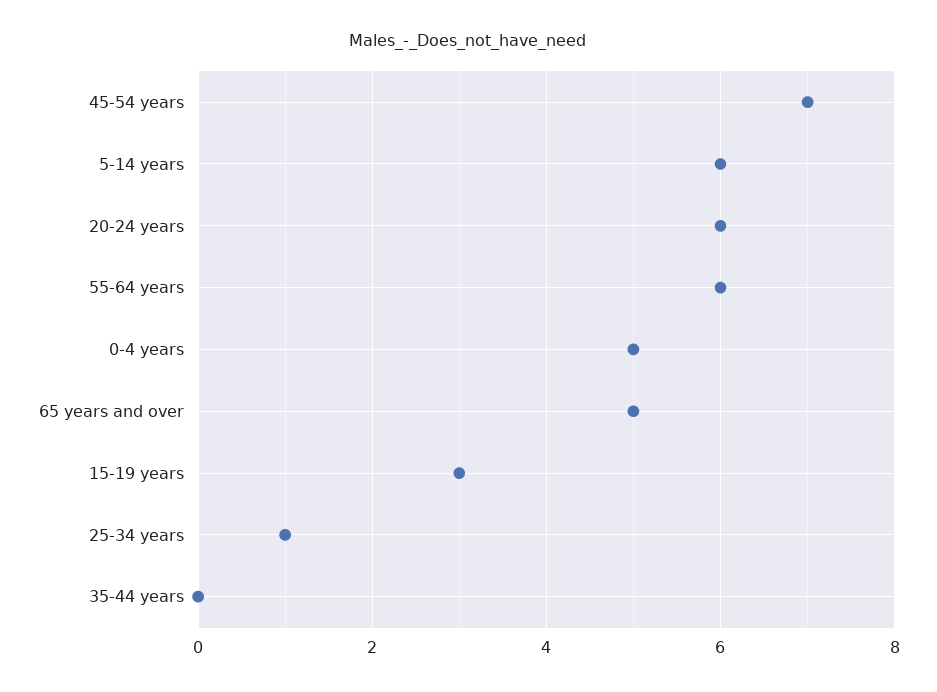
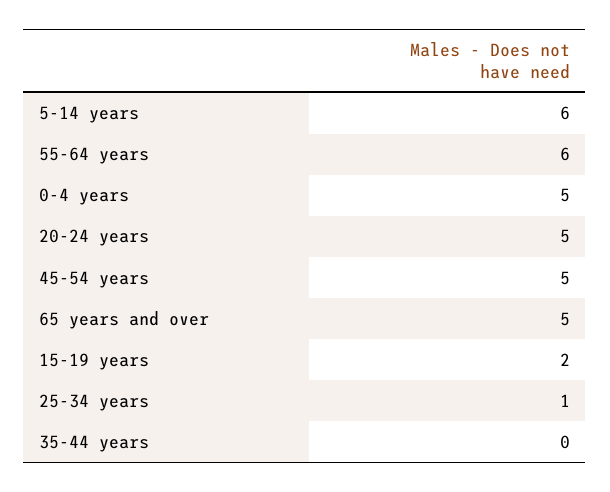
  {
-   "45-54 years": 7,
+   "45-54 years": 5,
    "5-14 years": 6,
-   "20-24 years": 6,
+   "20-24 years": 5,
    "55-64 years": 6,
    "0-4 years": 5,
    "65 years and over": 5,
-   "15-19 years": 3,
+   "15-19 years": 2,
    "25-34 years": 1,
    "35-44 years": 0
  }

